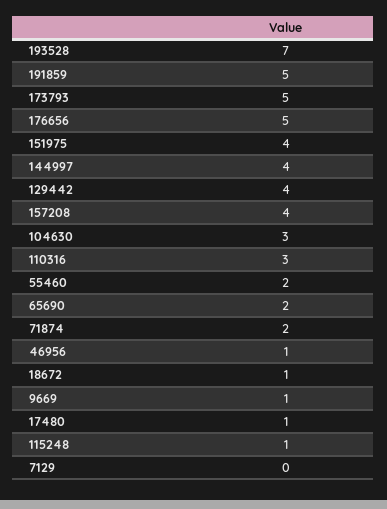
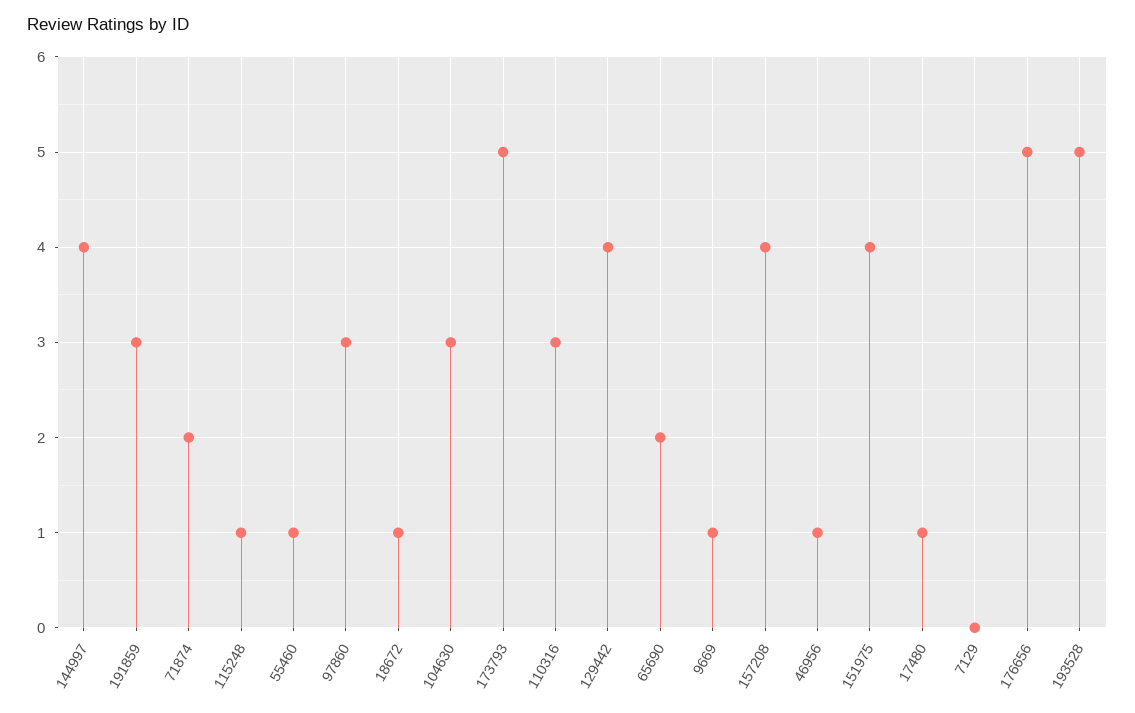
  {
-   "193528": 7,
+   "193528": 5,
-   "191859": 5,
+   "191859": 3,
    "173793": 5,
    "176656": 5,
    "151975": 4,
    "144997": 4,
    "129442": 4,
    "157208": 4,
    "104630": 3,
    "110316": 3,
-   "55460": 2,
+   "55460": 1,
    "65690": 2,
    "71874": 2,
    "46956": 1,
    "18672": 1,
    "9669": 1,
    "17480": 1,
    "115248": 1,
-   "7129": 0
+   "7129": 0,
+   "97860": 3
  }

